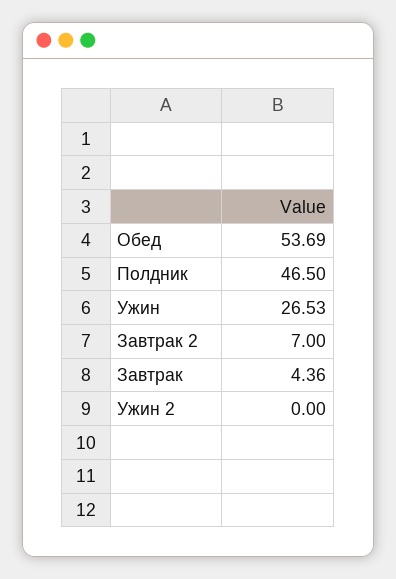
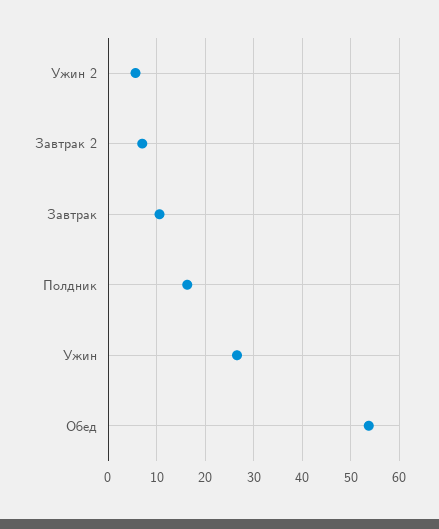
  {
    "Обед": 53.69,
-   "Полдник": 46.5,
+   "Полдник": 16,
    "Ужин": 26.53,
    "Завтрак 2": 7,
-   "Завтрак": 4.36,
+   "Завтрак": 10,
-   "Ужин 2": 0
+   "Ужин 2": 6
  }

